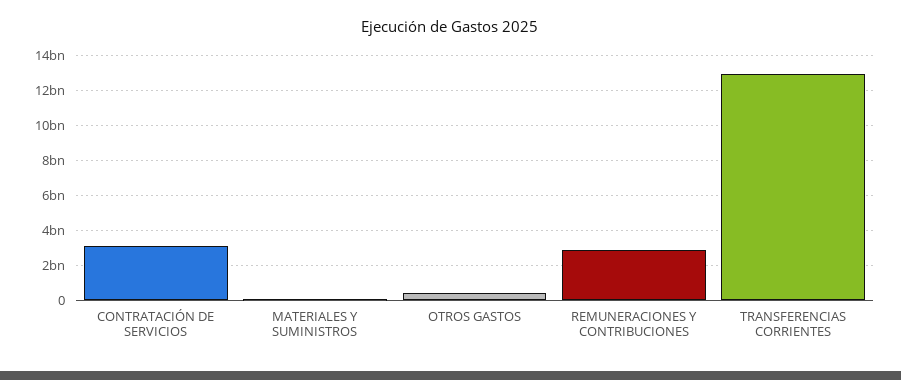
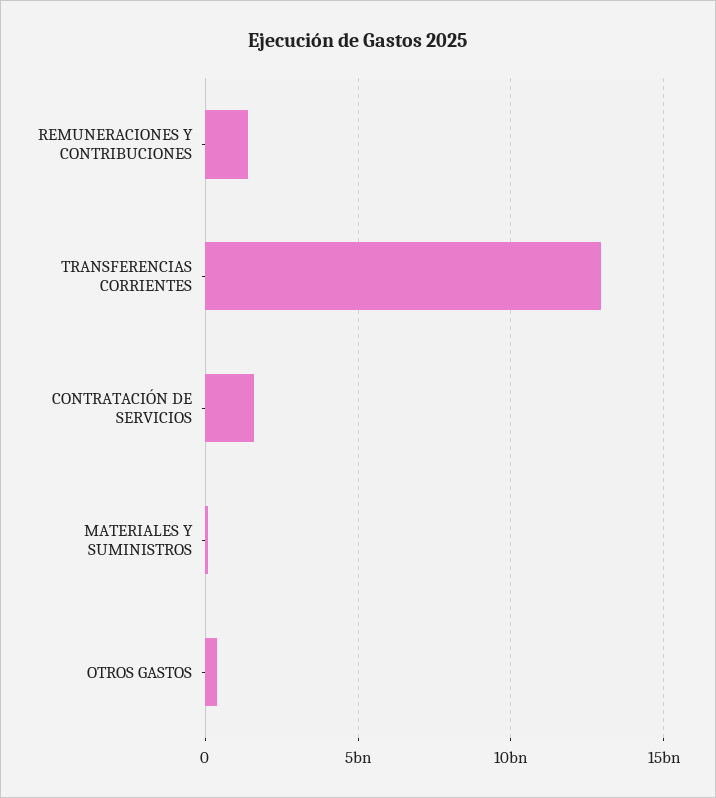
  {
-   "CONTRATACIÓN DE SERVICIOS": 3000000000,
+   "CONTRATACIÓN DE SERVICIOS": 1500000000,
    "MATERIALES Y SUMINISTROS": 0,
    "OTROS GASTOS": 500000000,
-   "REMUNERACIONES Y CONTRIBUCIONES": 3000000000,
+   "REMUNERACIONES Y CONTRIBUCIONES": 1500000000,
    "TRANSFERENCIAS CORRIENTES": 13000000000
  }

